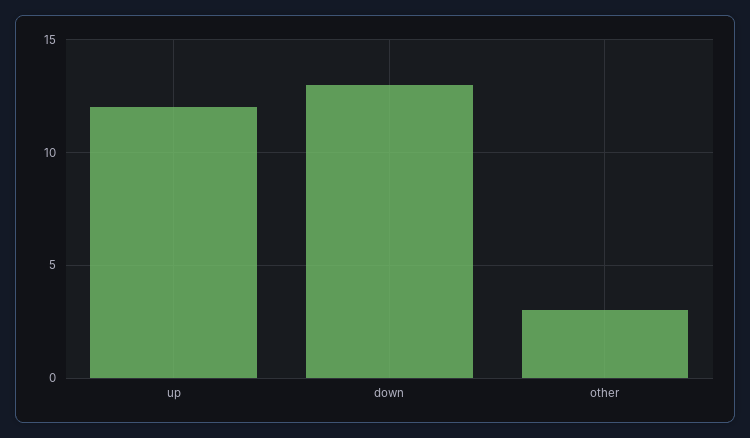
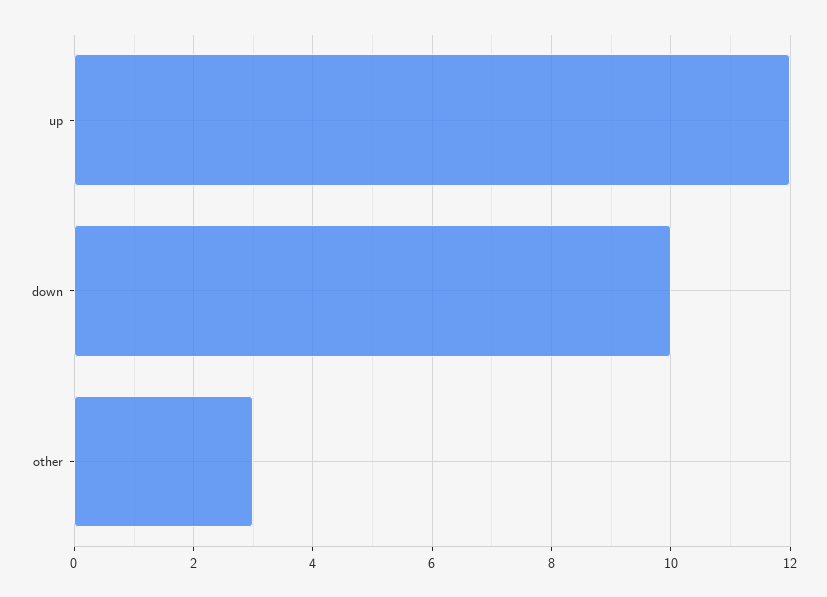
  {
    "up": 12,
-   "down": 13,
+   "down": 10,
    "other": 3
  }

